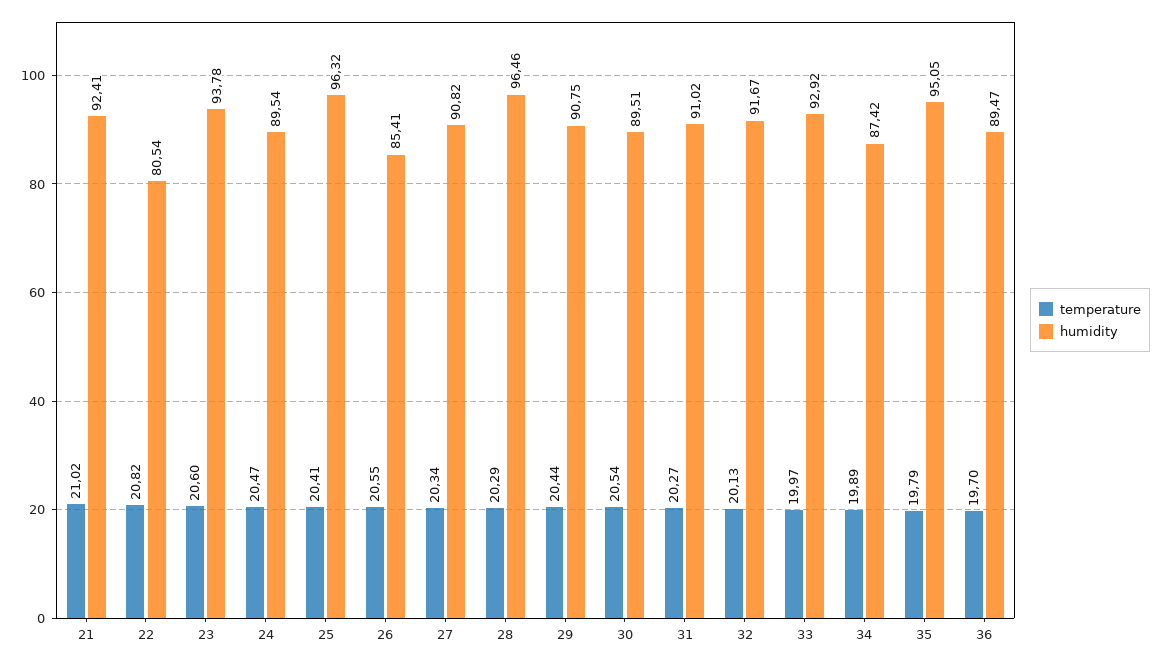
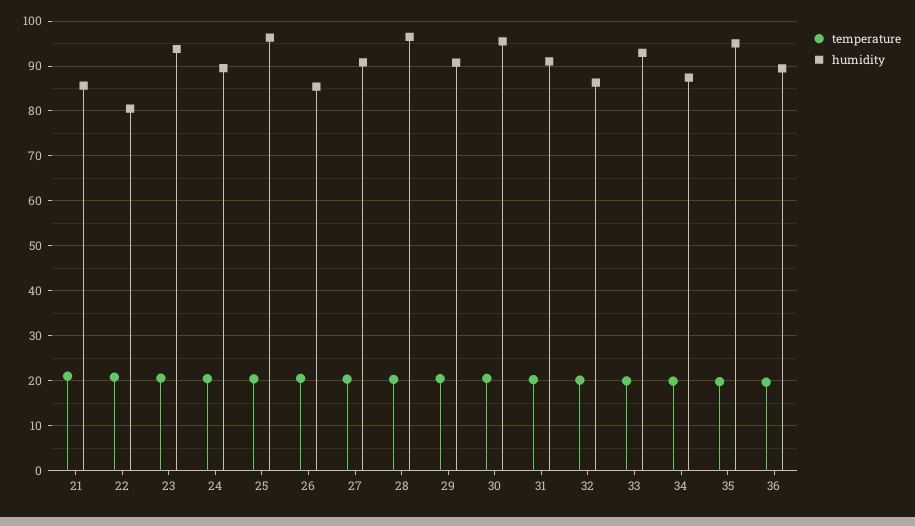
  {
    "temperature": {
      "21": 21.02,
      "22": 20.82,
      "23": 20.6,
      "24": 20.47,
      "25": 20.41,
      "26": 20.55,
      "27": 20.34,
      "28": 20.29,
      "29": 20.44,
      "30": 20.54,
      "31": 20.27,
      "32": 20.13,
      "33": 19.97,
      "34": 19.89,
      "35": 19.79,
      "36": 19.7
    },
    "humidity": {
-     "21": 92.41,
+     "21": 86,
      "22": 80.54,
      "23": 93.78,
      "24": 89.54,
      "25": 96.32,
      "26": 85.41,
      "27": 90.82,
      "28": 96.46,
      "29": 90.75,
-     "30": 89.51,
+     "30": 96,
      "31": 91.02,
-     "32": 91.67,
+     "32": 86,
      "33": 92.92,
      "34": 87.42,
      "35": 95.05,
      "36": 89.47
    }
  }

